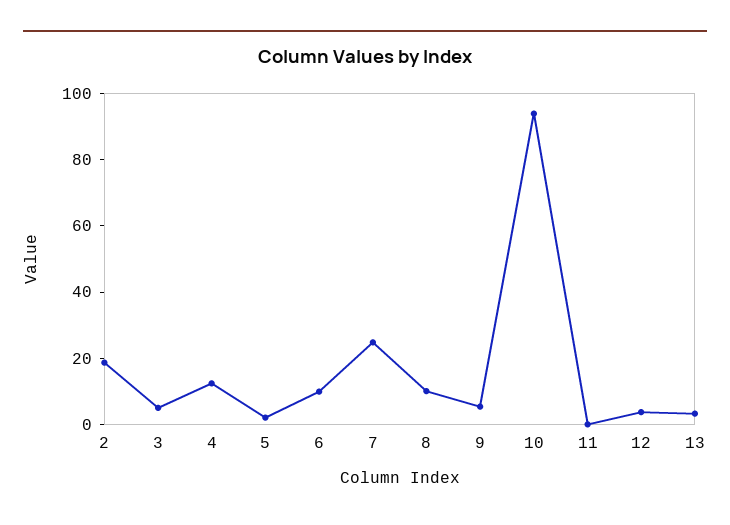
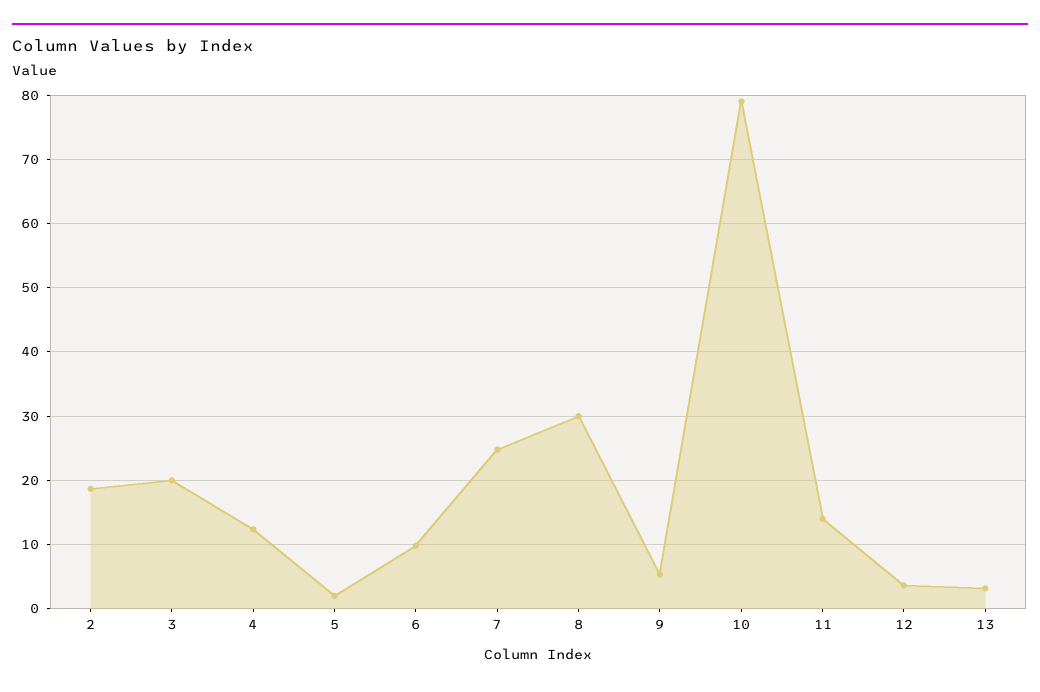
  {
    "2": 19,
-   "3": 5,
+   "3": 20,
    "4": 12,
    "5": 2,
    "6": 10,
    "7": 25,
-   "8": 10,
+   "8": 30,
    "9": 5,
-   "10": 95,
+   "10": 79,
-   "11": 0,
+   "11": 14,
    "12": 4,
    "13": 3
  }

